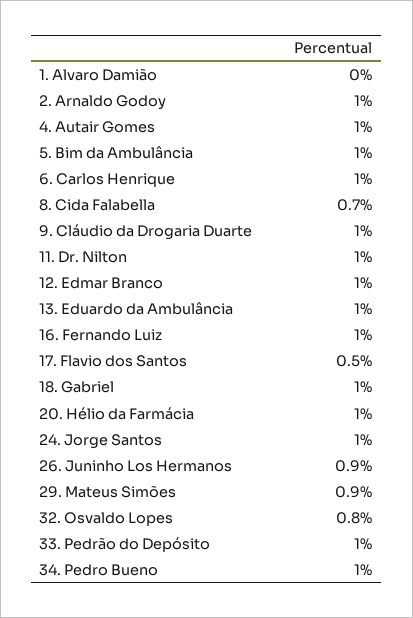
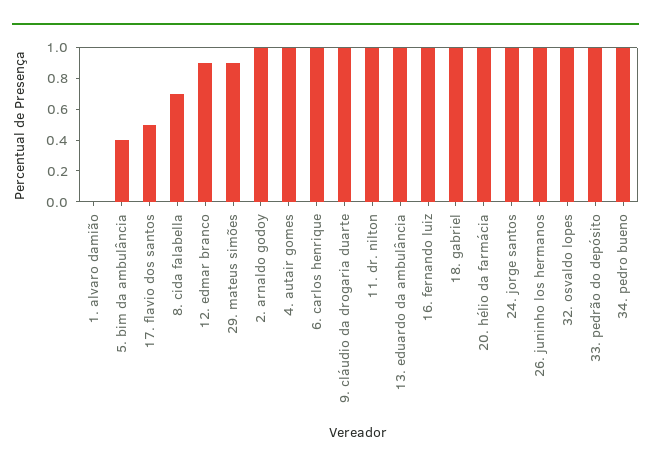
  {
    "1. Alvaro Damião": 0,
    "2. Arnaldo Godoy": 1,
    "4. Autair Gomes": 1,
-   "5. Bim da Ambulância": 1,
+   "5. Bim da Ambulância": 0.4,
    "6. Carlos Henrique": 1,
    "8. Cida Falabella": 0.7,
    "9. Cláudio da Drogaria Duarte": 1,
    "11. Dr. Nilton": 1,
-   "12. Edmar Branco": 1,
+   "12. Edmar Branco": 0.9,
    "13. Eduardo da Ambulância": 1,
    "16. Fernando Luiz": 1,
    "17. Flavio dos Santos": 0.5,
    "18. Gabriel": 1,
    "20. Hélio da Farmácia": 1,
    "24. Jorge Santos": 1,
-   "26. Juninho Los Hermanos": 0.9,
+   "26. Juninho Los Hermanos": 1,
    "29. Mateus Simões": 0.9,
-   "32. Osvaldo Lopes": 0.8,
+   "32. Osvaldo Lopes": 1,
    "33. Pedrão do Depósito": 1,
    "34. Pedro Bueno": 1
  }

